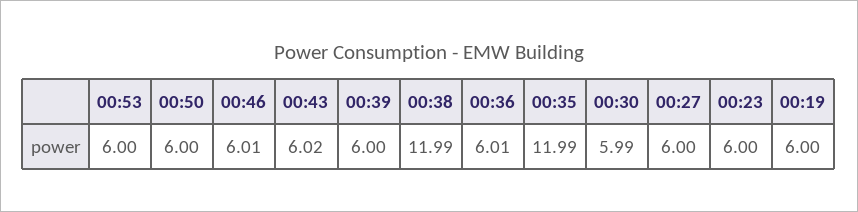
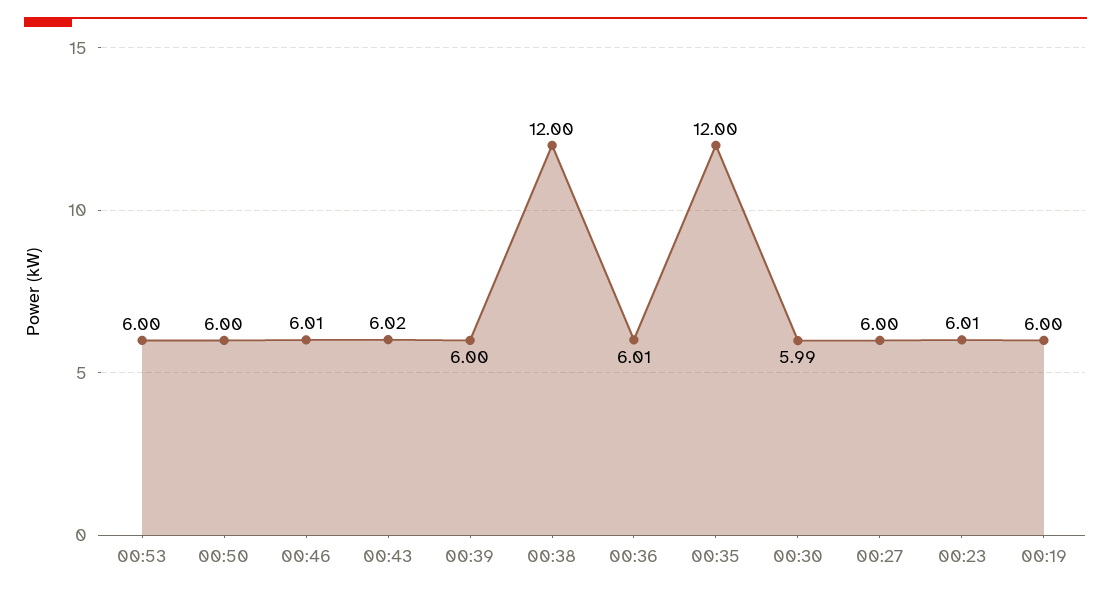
  {
    "00:53": 6,
    "00:50": 6,
    "00:46": 6.01,
    "00:43": 6.02,
    "00:39": 6,
-   "00:38": 11.99,
+   "00:38": 12,
    "00:36": 6.01,
-   "00:35": 11.99,
+   "00:35": 12,
    "00:30": 5.99,
    "00:27": 6,
-   "00:23": 6,
+   "00:23": 6.01,
    "00:19": 6
  }

